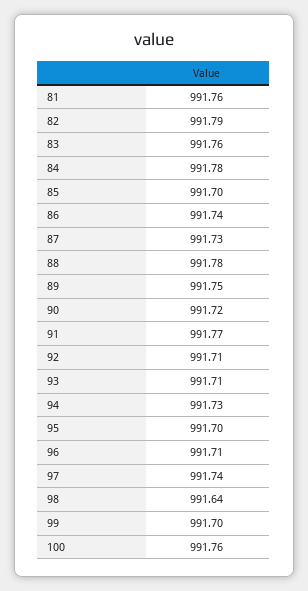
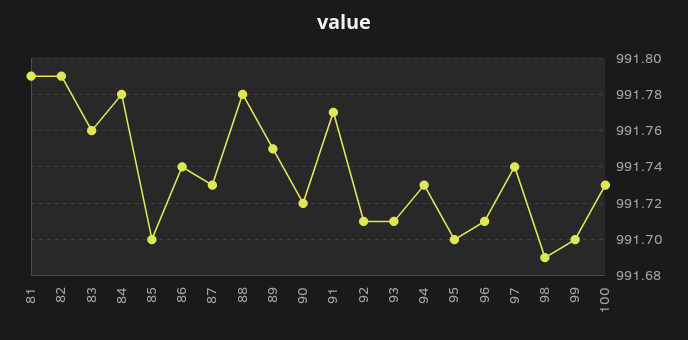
  {
-   "81": 991.76,
+   "81": 991.79,
    "82": 991.79,
    "83": 991.76,
    "84": 991.78,
    "85": 991.7,
    "86": 991.74,
    "87": 991.73,
    "88": 991.78,
    "89": 991.75,
    "90": 991.72,
    "91": 991.77,
    "92": 991.71,
    "93": 991.71,
    "94": 991.73,
    "95": 991.7,
    "96": 991.71,
    "97": 991.74,
-   "98": 991.64,
+   "98": 991.69,
    "99": 991.7,
-   "100": 991.76
+   "100": 991.73
  }

